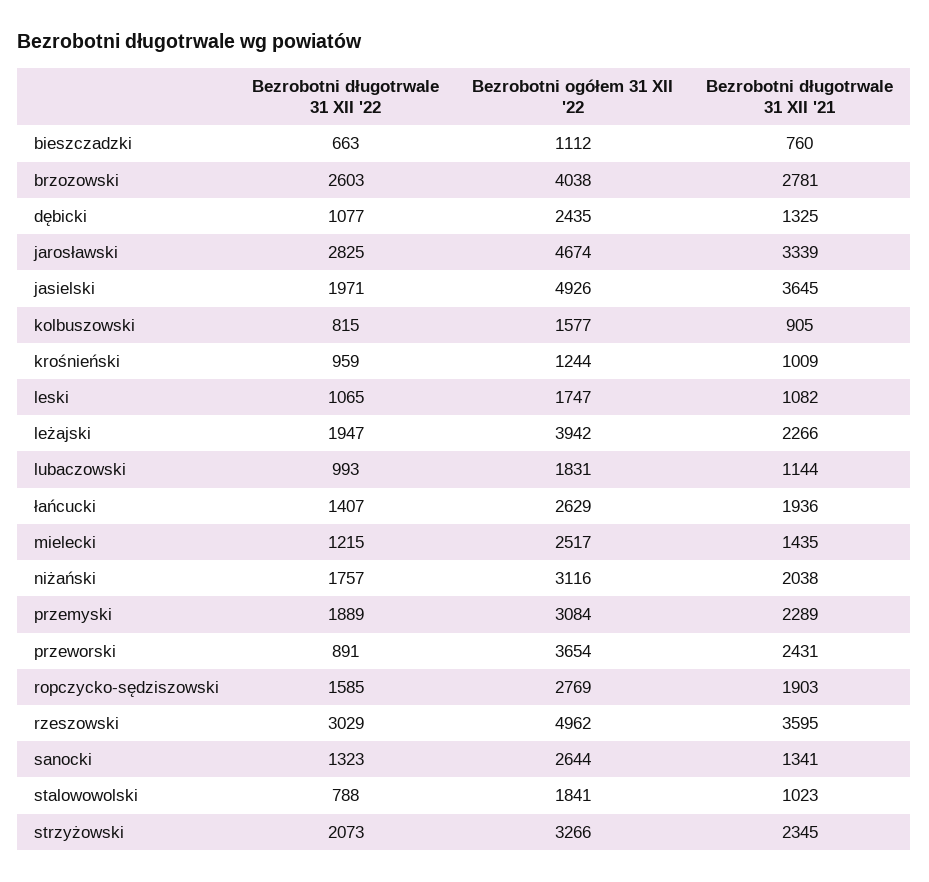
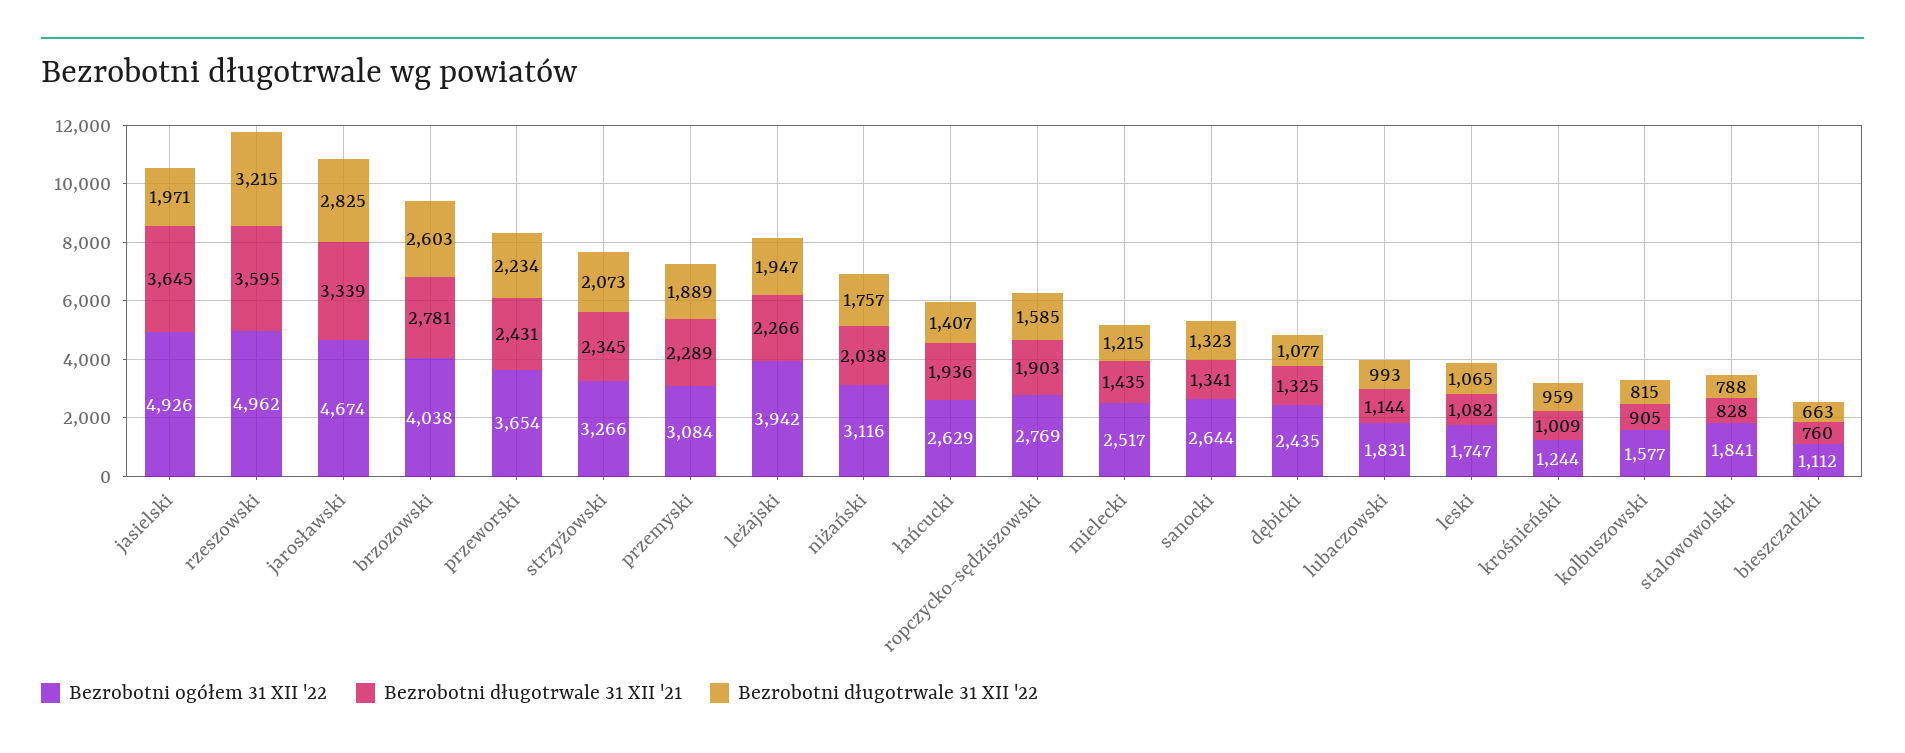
  {
    "Bezrobotni długotrwale 31 XII '22": {
      "bieszczadzki": 663,
      "brzozowski": 2603,
      "dębicki": 1077,
      "jarosławski": 2825,
      "jasielski": 1971,
      "kolbuszowski": 815,
      "krośnieński": 959,
      "leski": 1065,
      "leżajski": 1947,
      "lubaczowski": 993,
      "łańcucki": 1407,
      "mielecki": 1215,
      "niżański": 1757,
      "przemyski": 1889,
-     "przeworski": 891,
+     "przeworski": 2234,
      "ropczycko-sędziszowski": 1585,
-     "rzeszowski": 3029,
+     "rzeszowski": 3215,
      "sanocki": 1323,
      "stalowowolski": 788,
      "strzyżowski": 2073
    },
    "Bezrobotni ogółem 31 XII '22": {
      "bieszczadzki": 1112,
      "brzozowski": 4038,
      "dębicki": 2435,
      "jarosławski": 4674,
      "jasielski": 4926,
      "kolbuszowski": 1577,
      "krośnieński": 1244,
      "leski": 1747,
      "leżajski": 3942,
      "lubaczowski": 1831,
      "łańcucki": 2629,
      "mielecki": 2517,
      "niżański": 3116,
      "przemyski": 3084,
      "przeworski": 3654,
      "ropczycko-sędziszowski": 2769,
      "rzeszowski": 4962,
      "sanocki": 2644,
      "stalowowolski": 1841,
      "strzyżowski": 3266
    },
    "Bezrobotni długotrwale 31 XII '21": {
      "bieszczadzki": 760,
      "brzozowski": 2781,
      "dębicki": 1325,
      "jarosławski": 3339,
      "jasielski": 3645,
      "kolbuszowski": 905,
      "krośnieński": 1009,
      "leski": 1082,
      "leżajski": 2266,
      "lubaczowski": 1144,
      "łańcucki": 1936,
      "mielecki": 1435,
      "niżański": 2038,
      "przemyski": 2289,
      "przeworski": 2431,
      "ropczycko-sędziszowski": 1903,
      "rzeszowski": 3595,
      "sanocki": 1341,
-     "stalowowolski": 1023,
+     "stalowowolski": 828,
      "strzyżowski": 2345
    }
  }

